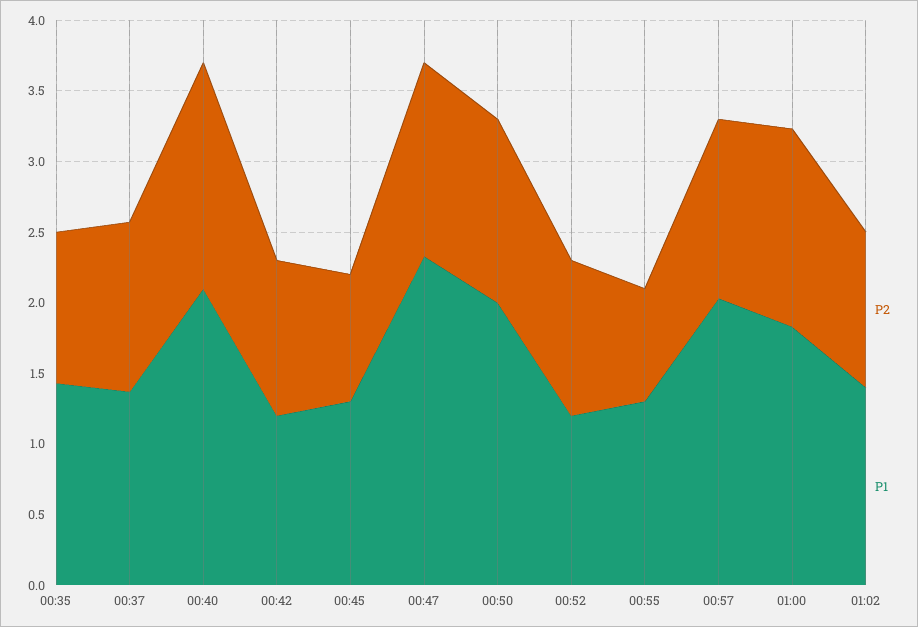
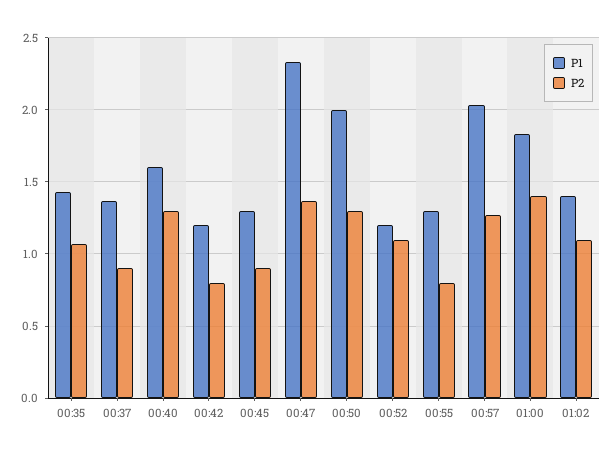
  {
    "P2": {
      "00:35": 1.05,
-     "00:37": 1.2,
+     "00:37": 0.9,
-     "00:40": 1.6,
+     "00:40": 1.3,
-     "00:42": 1.1,
+     "00:42": 0.8,
      "00:45": 0.9,
      "00:47": 1.35,
      "00:50": 1.3,
      "00:52": 1.1,
      "00:55": 0.8,
      "00:57": 1.25,
      "01:00": 1.4,
      "01:02": 1.1
    },
    "P1": {
      "00:35": 1.45,
      "00:37": 1.35,
-     "00:40": 2.1,
+     "00:40": 1.6,
      "00:42": 1.2,
      "00:45": 1.3,
      "00:47": 2.35,
      "00:50": 2,
      "00:52": 1.2,
      "00:55": 1.3,
      "00:57": 2.05,
      "01:00": 1.85,
      "01:02": 1.4
    }
  }

